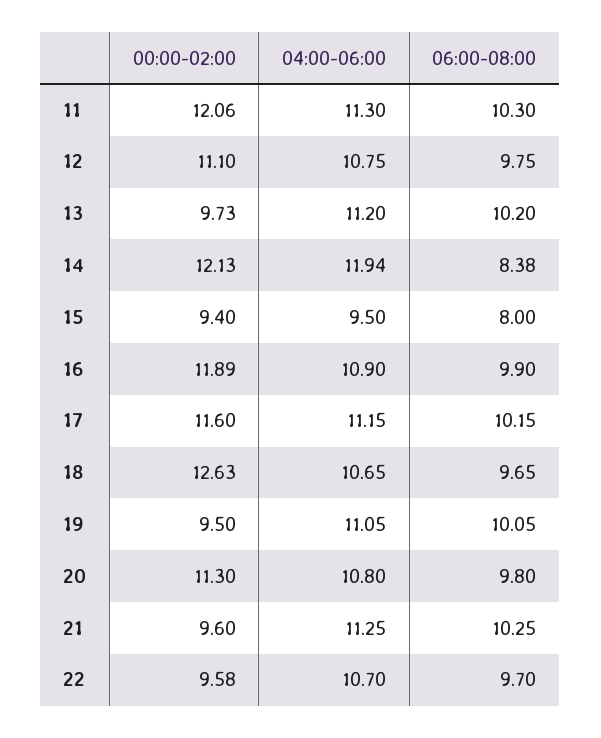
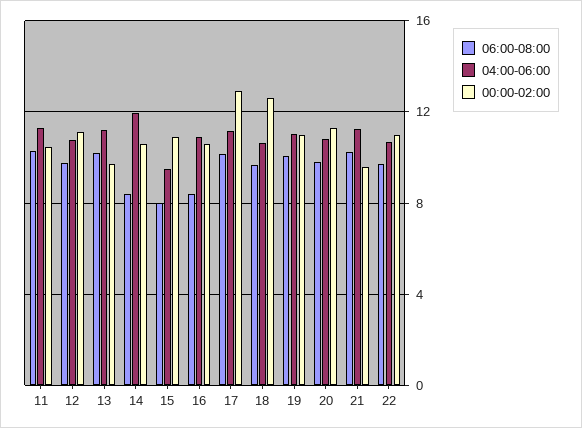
  {
    "00:00-02:00": {
-     "11": 12.06,
+     "11": 10.5,
      "12": 11.1,
      "13": 9.73,
-     "14": 12.13,
+     "14": 10.5,
-     "15": 9.4,
+     "15": 11,
-     "16": 11.89,
+     "16": 10.5,
-     "17": 11.6,
+     "17": 13,
      "18": 12.63,
-     "19": 9.5,
+     "19": 11,
      "20": 11.3,
      "21": 9.6,
-     "22": 9.58
+     "22": 11
    },
    "04:00-06:00": {
      "11": 11.3,
      "12": 10.75,
      "13": 11.2,
      "14": 11.94,
      "15": 9.5,
      "16": 10.9,
      "17": 11.15,
      "18": 10.65,
      "19": 11.05,
      "20": 10.8,
      "21": 11.25,
      "22": 10.7
    },
    "06:00-08:00": {
      "11": 10.3,
      "12": 9.75,
      "13": 10.2,
      "14": 8.38,
      "15": 8,
-     "16": 9.9,
+     "16": 8.5,
      "17": 10.15,
      "18": 9.65,
      "19": 10.05,
      "20": 9.8,
      "21": 10.25,
      "22": 9.7
    }
  }

